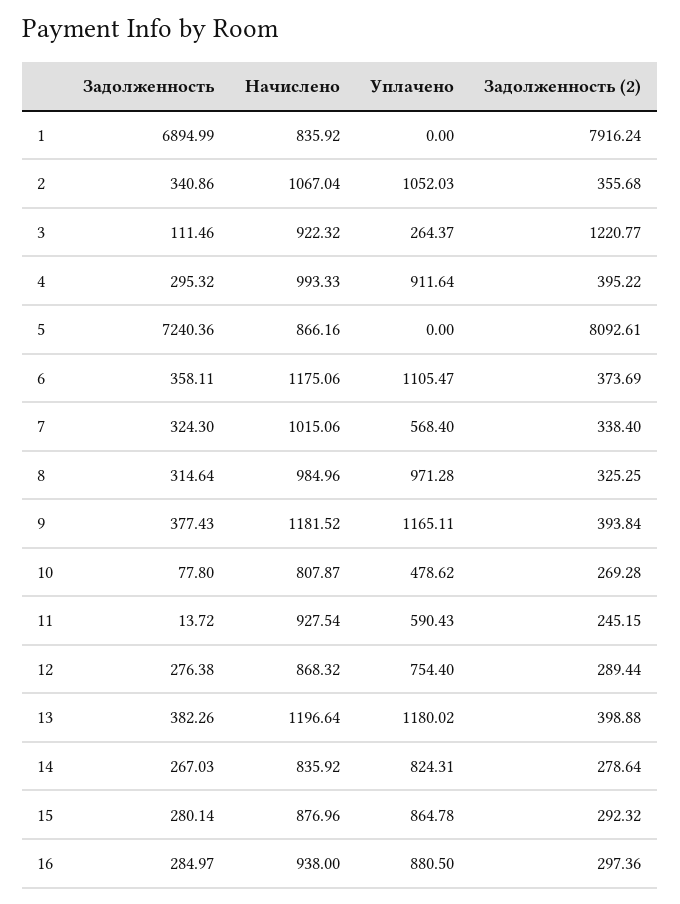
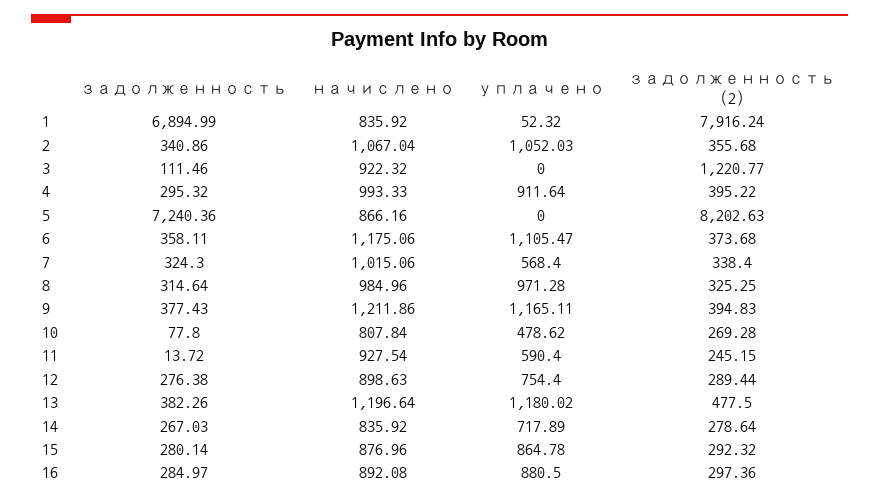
  {
    "Задолженность": {
      "1": 6894.99,
      "2": 340.86,
      "3": 111.46,
      "4": 295.32,
      "5": 7240.36,
      "6": 358.11,
      "7": 324.3,
      "8": 314.64,
      "9": 377.43,
      "10": 77.8,
      "11": 13.72,
      "12": 276.38,
      "13": 382.26,
      "14": 267.03,
      "15": 280.14,
      "16": 284.97
    },
    "Начислено": {
      "1": 835.92,
      "2": 1067.04,
      "3": 922.32,
      "4": 993.33,
      "5": 866.16,
      "6": 1175.06,
      "7": 1015.06,
      "8": 984.96,
-     "9": 1181.52,
+     "9": 1211.86,
-     "10": 807.87,
+     "10": 807.84,
      "11": 927.54,
-     "12": 868.32,
+     "12": 898.63,
      "13": 1196.64,
      "14": 835.92,
      "15": 876.96,
-     "16": 938
+     "16": 892.08
    },
    "Уплачено": {
-     "1": 0,
+     "1": 52.32,
      "2": 1052.03,
-     "3": 264.37,
+     "3": 0,
      "4": 911.64,
      "5": 0,
      "6": 1105.47,
      "7": 568.4,
      "8": 971.28,
      "9": 1165.11,
      "10": 478.62,
-     "11": 590.43,
+     "11": 590.4,
      "12": 754.4,
      "13": 1180.02,
-     "14": 824.31,
+     "14": 717.89,
      "15": 864.78,
      "16": 880.5
    },
    "Задолженность (2)": {
      "1": 7916.24,
      "2": 355.68,
      "3": 1220.77,
      "4": 395.22,
-     "5": 8092.61,
+     "5": 8202.63,
-     "6": 373.69,
+     "6": 373.68,
      "7": 338.4,
      "8": 325.25,
-     "9": 393.84,
+     "9": 394.83,
      "10": 269.28,
      "11": 245.15,
      "12": 289.44,
-     "13": 398.88,
+     "13": 477.5,
      "14": 278.64,
      "15": 292.32,
      "16": 297.36
    }
  }

